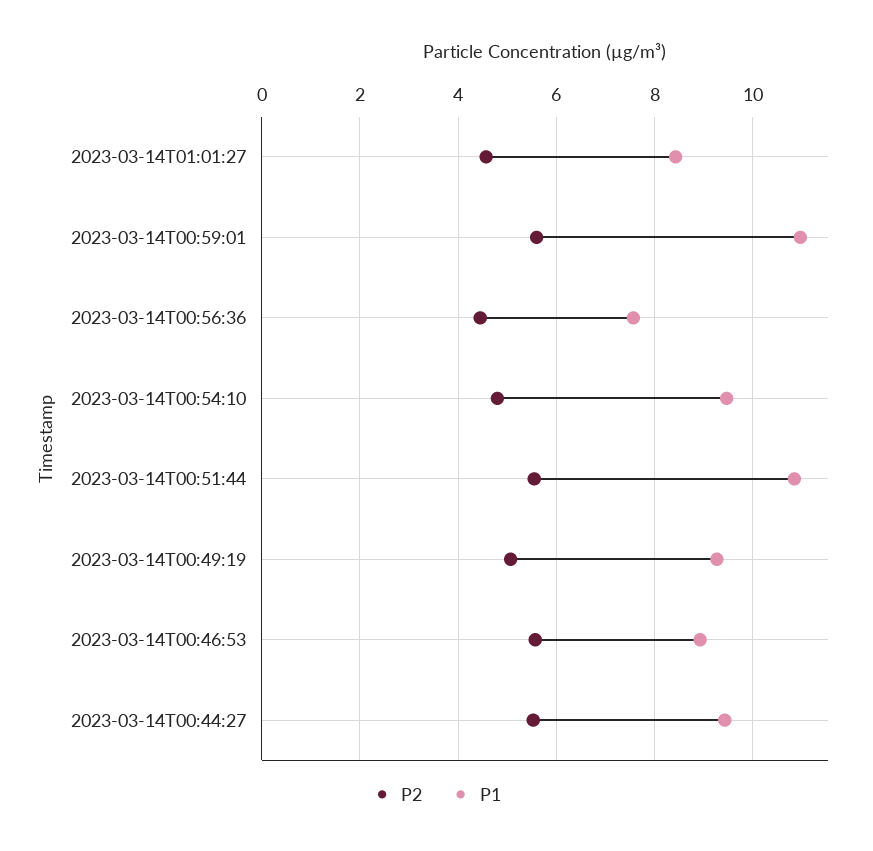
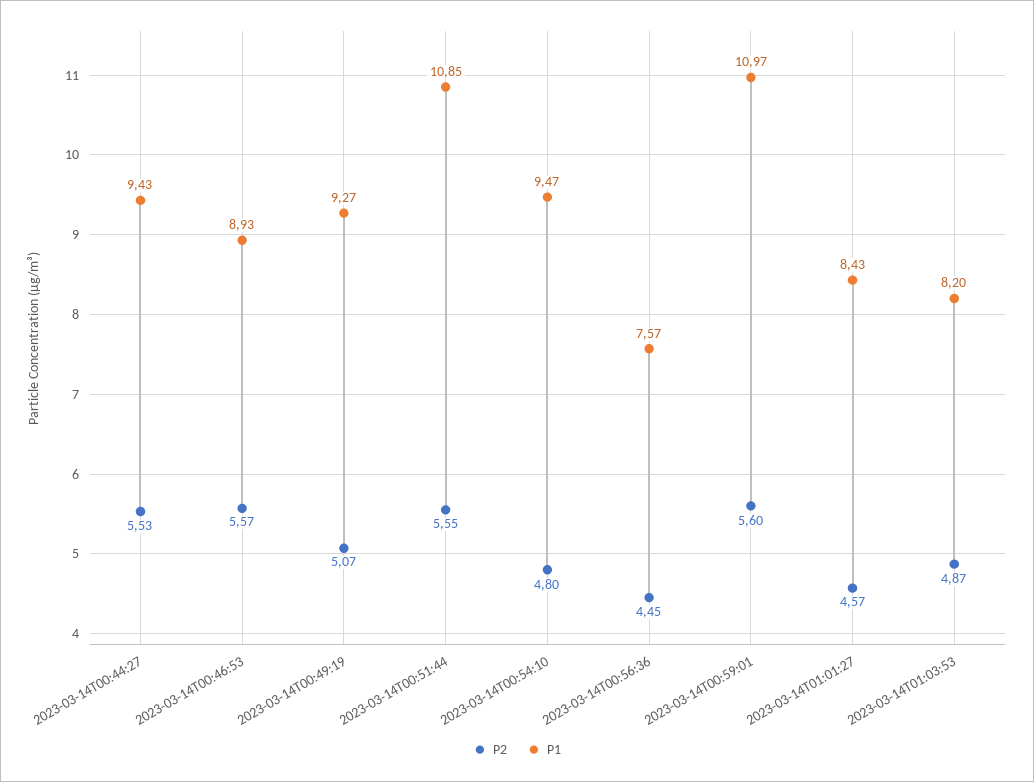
  {
    "P2": {
      "2023-03-14T01:01:27": 4.57,
      "2023-03-14T00:59:01": 5.6,
      "2023-03-14T00:56:36": 4.45,
      "2023-03-14T00:54:10": 4.8,
      "2023-03-14T00:51:44": 5.55,
      "2023-03-14T00:49:19": 5.07,
      "2023-03-14T00:46:53": 5.57,
-     "2023-03-14T00:44:27": 5.53
+     "2023-03-14T00:44:27": 5.53,
+     "2023-03-14T01:03:53": 4.87
    },
    "P1": {
      "2023-03-14T01:01:27": 8.43,
      "2023-03-14T00:59:01": 10.97,
      "2023-03-14T00:56:36": 7.57,
      "2023-03-14T00:54:10": 9.47,
      "2023-03-14T00:51:44": 10.85,
      "2023-03-14T00:49:19": 9.27,
      "2023-03-14T00:46:53": 8.93,
-     "2023-03-14T00:44:27": 9.43
+     "2023-03-14T00:44:27": 9.43,
+     "2023-03-14T01:03:53": 8.2
    }
  }

